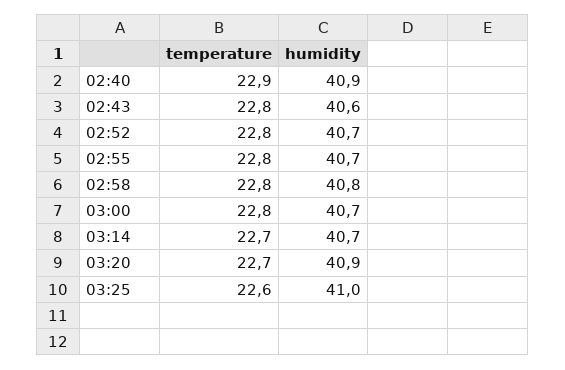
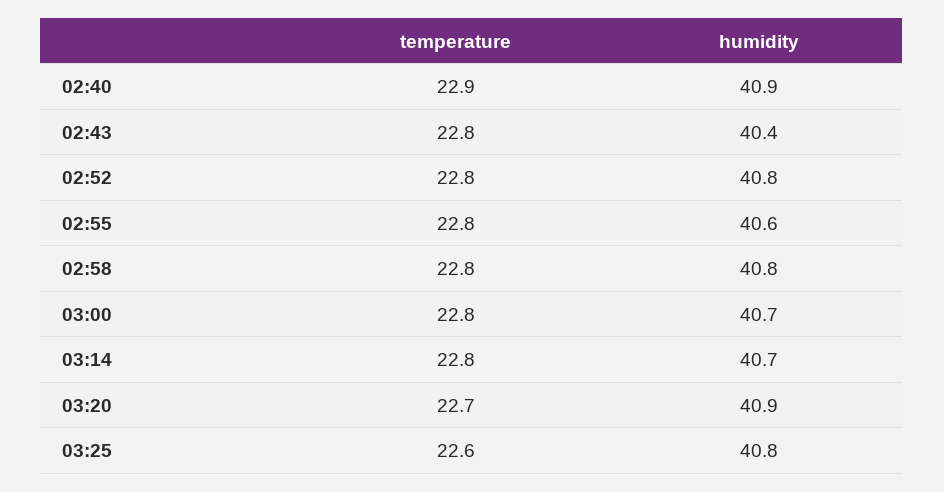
  {
    "temperature": {
      "02:40": 22.9,
      "02:43": 22.8,
      "02:52": 22.8,
      "02:55": 22.8,
      "02:58": 22.8,
      "03:00": 22.8,
-     "03:14": 22.7,
+     "03:14": 22.8,
      "03:20": 22.7,
      "03:25": 22.6
    },
    "humidity": {
      "02:40": 40.9,
-     "02:43": 40.6,
+     "02:43": 40.4,
-     "02:52": 40.7,
+     "02:52": 40.8,
-     "02:55": 40.7,
+     "02:55": 40.6,
      "02:58": 40.8,
      "03:00": 40.7,
      "03:14": 40.7,
      "03:20": 40.9,
-     "03:25": 41
+     "03:25": 40.8
    }
  }

